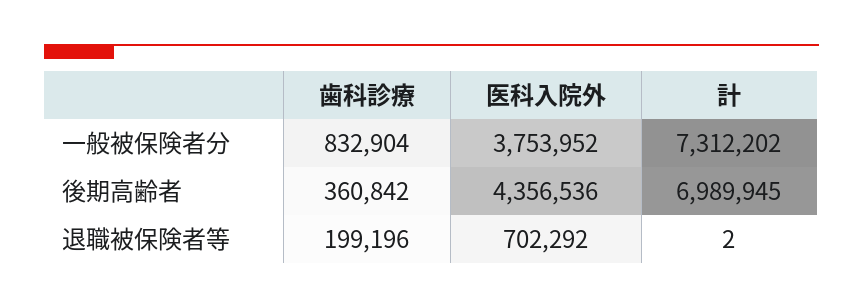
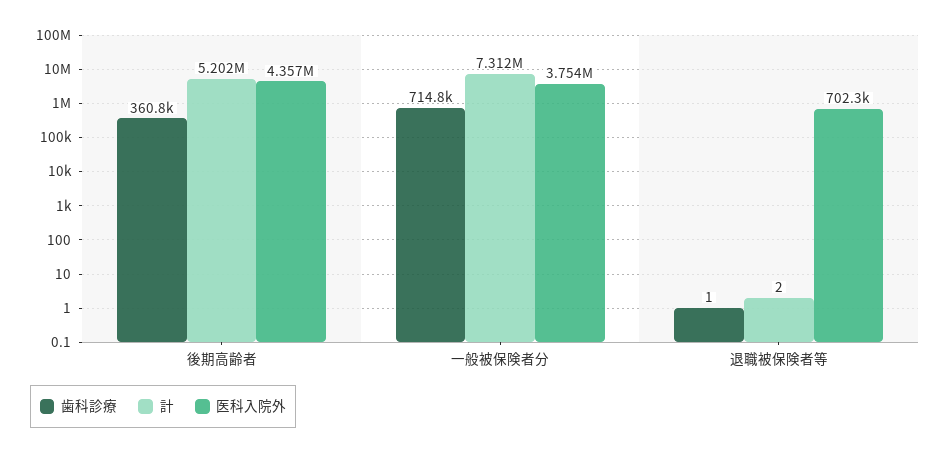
  {
    "歯科診療": {
-     "一般被保険者分": 832904,
+     "一般被保険者分": 714800,
      "後期高齢者": 360842,
-     "退職被保険者等": 199196
+     "退職被保険者等": 1
    },
    "医科入院外": {
      "一般被保険者分": 3753952,
      "後期高齢者": 4356536,
      "退職被保険者等": 702292
    },
    "計": {
      "一般被保険者分": 7312202,
-     "後期高齢者": 6989945,
+     "後期高齢者": 5202000,
      "退職被保険者等": 2
    }
  }

